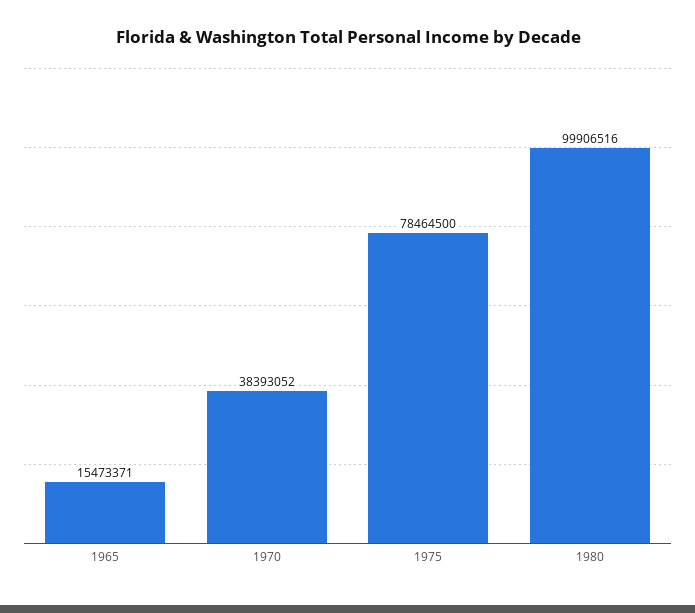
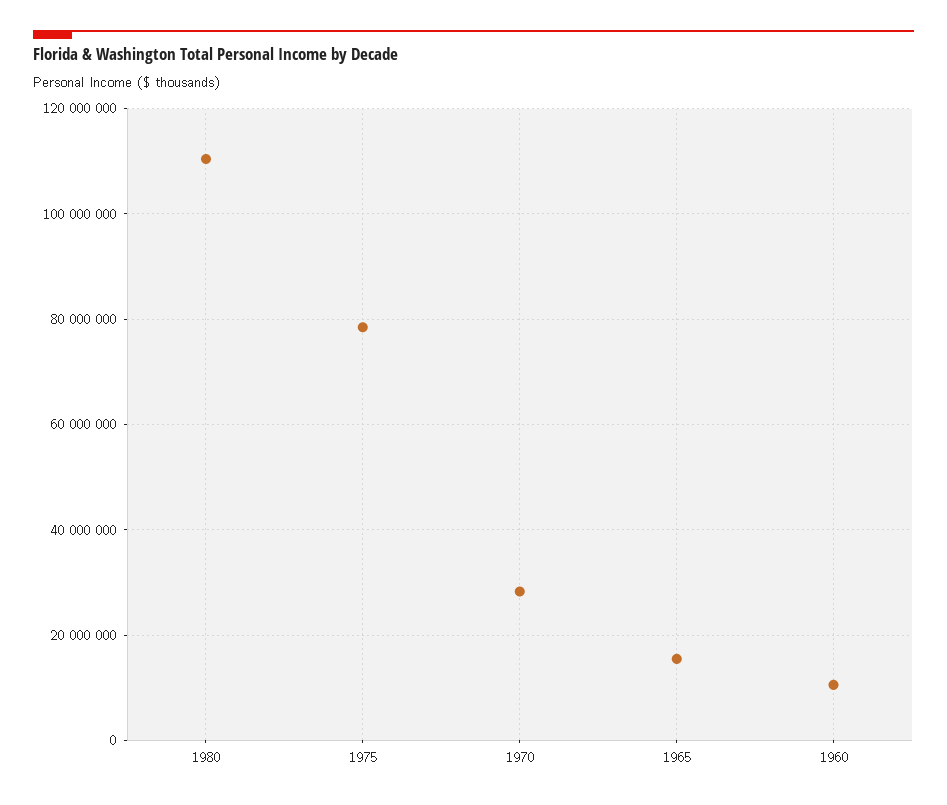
  {
    "1965": 15473371,
-   "1970": 38393052,
+   "1970": 28000000,
    "1975": 78464500,
-   "1980": 99906516
+   "1980": 110000000,
+   "1960": 10000000
  }

